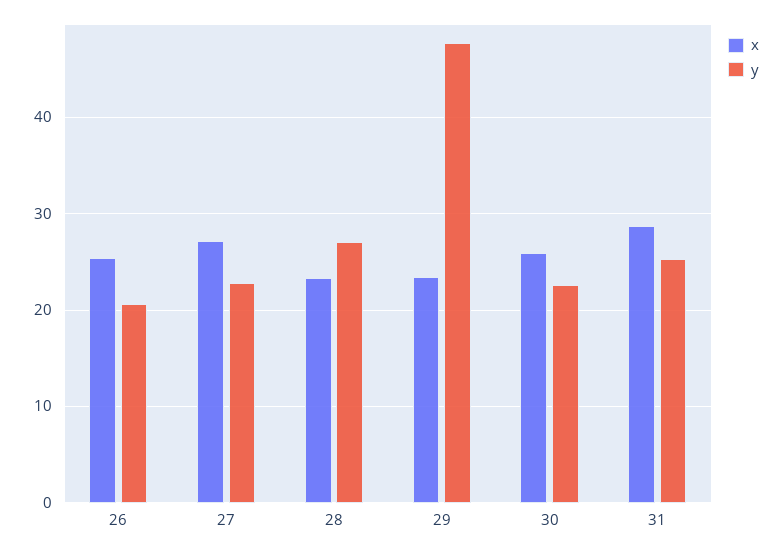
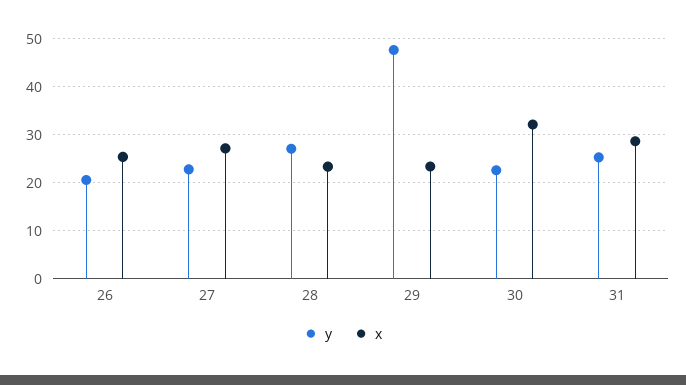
  {
    "x": {
      "26": 25,
      "27": 27,
      "28": 23,
      "29": 23,
-     "30": 26,
+     "30": 32,
      "31": 29
    },
    "y": {
      "26": 21,
      "27": 23,
      "28": 27,
      "29": 48,
      "30": 23,
      "31": 25
    }
  }

